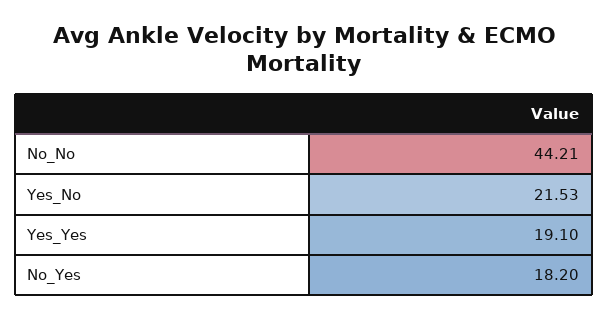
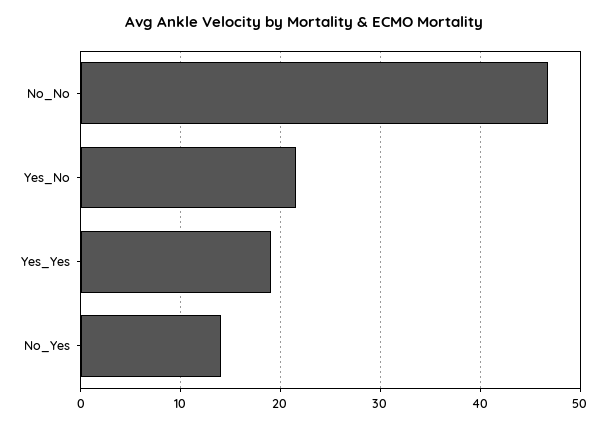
  {
-   "No_No": 44.21,
+   "No_No": 47,
    "Yes_No": 21.53,
    "Yes_Yes": 19.1,
-   "No_Yes": 18.2
+   "No_Yes": 14
  }

